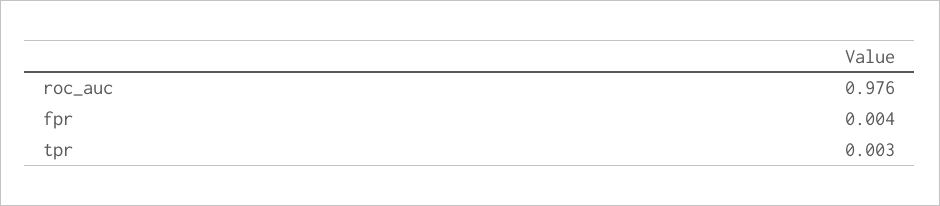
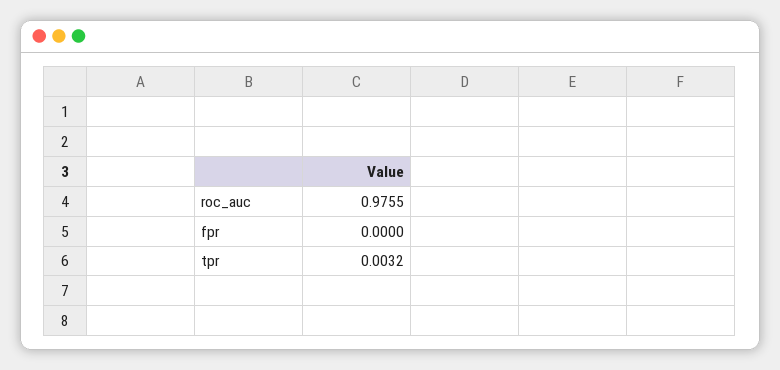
  {
    "roc_auc": 0.9755,
-   "fpr": 0.004,
+   "fpr": 0,
    "tpr": 0.0032
  }

